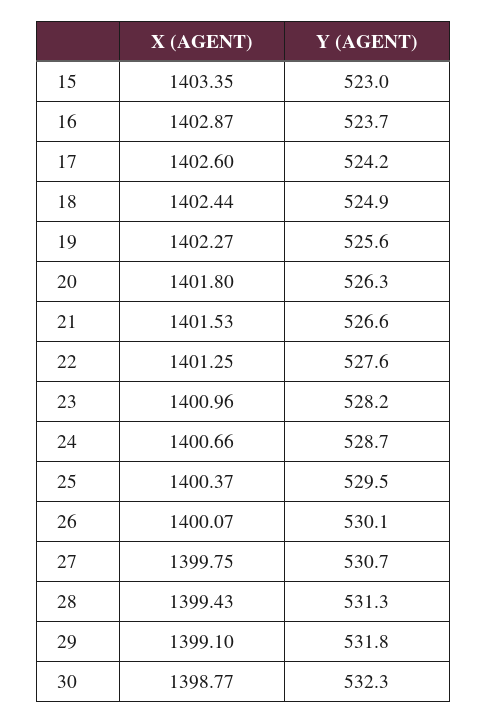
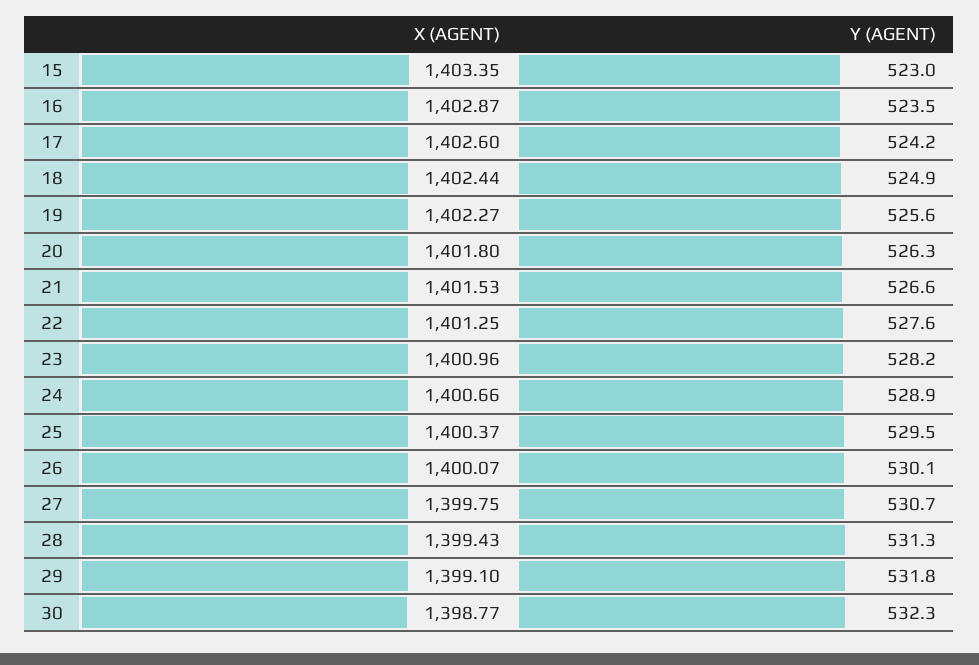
  {
    "X (AGENT)": {
      "15": 1403.35,
      "16": 1402.87,
      "17": 1402.6,
      "18": 1402.44,
      "19": 1402.27,
      "20": 1401.8,
      "21": 1401.53,
      "22": 1401.25,
      "23": 1400.96,
      "24": 1400.66,
      "25": 1400.37,
      "26": 1400.07,
      "27": 1399.75,
      "28": 1399.43,
      "29": 1399.1,
      "30": 1398.77
    },
    "Y (AGENT)": {
      "15": 523,
-     "16": 523.7,
+     "16": 523.5,
      "17": 524.2,
      "18": 524.9,
      "19": 525.6,
      "20": 526.3,
      "21": 526.6,
      "22": 527.6,
      "23": 528.2,
-     "24": 528.7,
+     "24": 528.9,
      "25": 529.5,
      "26": 530.1,
      "27": 530.7,
      "28": 531.3,
      "29": 531.8,
      "30": 532.3
    }
  }

